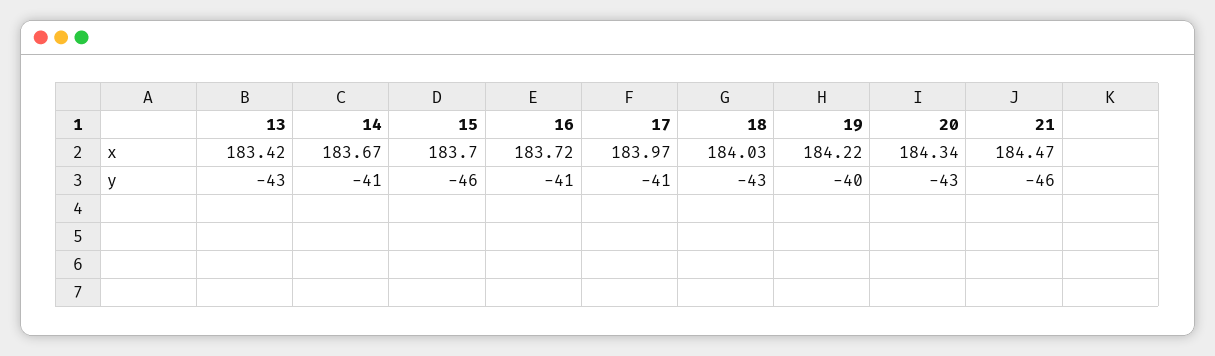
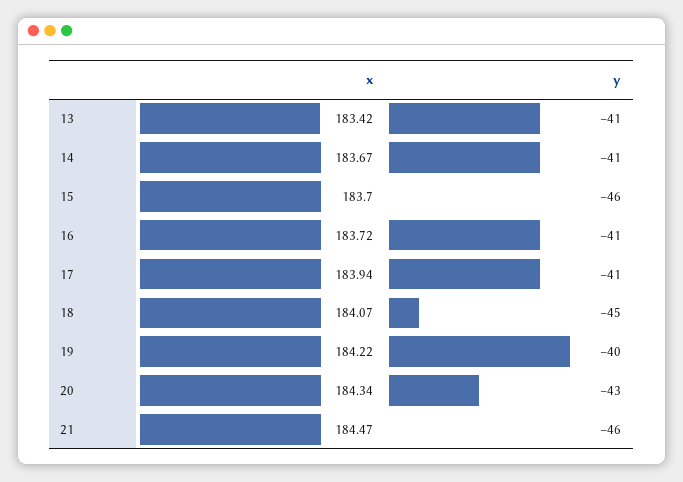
  {
    "13": {
      "x": 183.42,
-     "y": -43
+     "y": -41
    },
    "14": {
      "x": 183.67,
      "y": -41
    },
    "15": {
      "x": 183.7,
      "y": -46
    },
    "16": {
      "x": 183.72,
      "y": -41
    },
    "17": {
-     "x": 183.97,
+     "x": 183.94,
      "y": -41
    },
    "18": {
-     "x": 184.03,
+     "x": 184.07,
-     "y": -43
+     "y": -45
    },
    "19": {
      "x": 184.22,
      "y": -40
    },
    "20": {
      "x": 184.34,
      "y": -43
    },
    "21": {
      "x": 184.47,
      "y": -46
    }
  }

